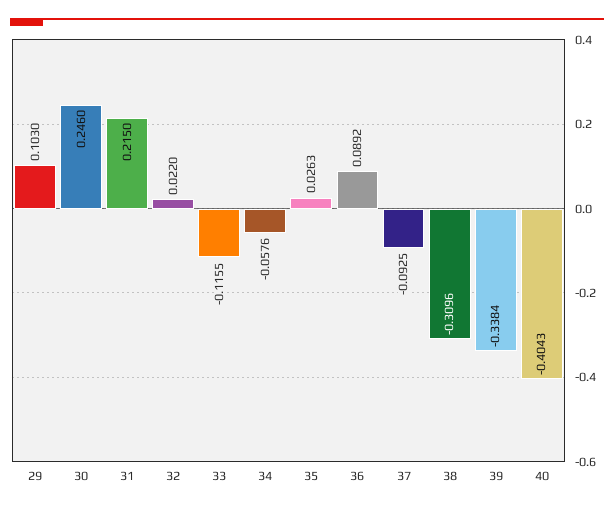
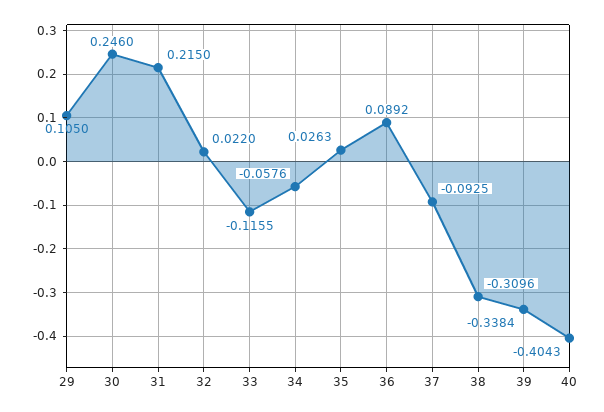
  {
-   "29": 0.103,
+   "29": 0.105,
    "30": 0.246,
    "31": 0.215,
    "32": 0.022,
    "33": -0.1155,
    "34": -0.0576,
    "35": 0.0263,
    "36": 0.0892,
    "37": -0.0925,
    "38": -0.3096,
    "39": -0.3384,
    "40": -0.4043
  }

